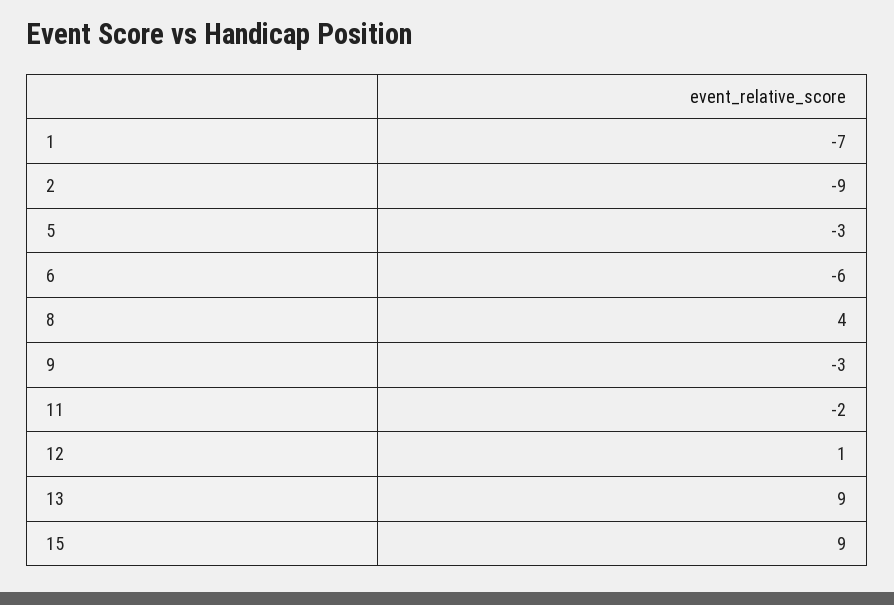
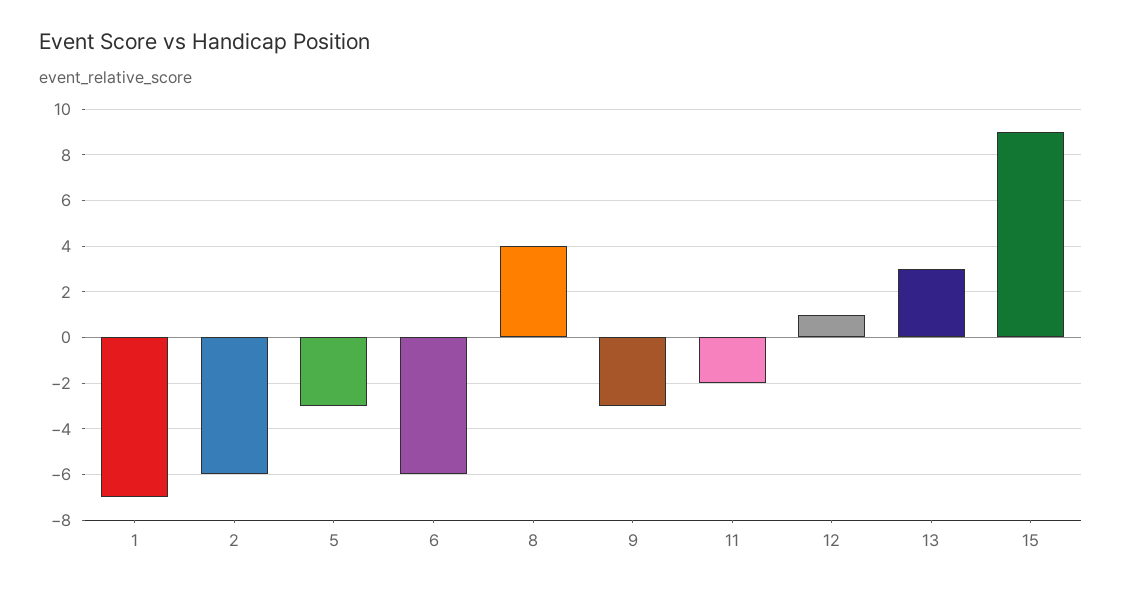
  {
    "1": -7,
-   "2": -9,
+   "2": -6,
    "5": -3,
    "6": -6,
    "8": 4,
    "9": -3,
    "11": -2,
    "12": 1,
-   "13": 9,
+   "13": 3,
    "15": 9
  }

